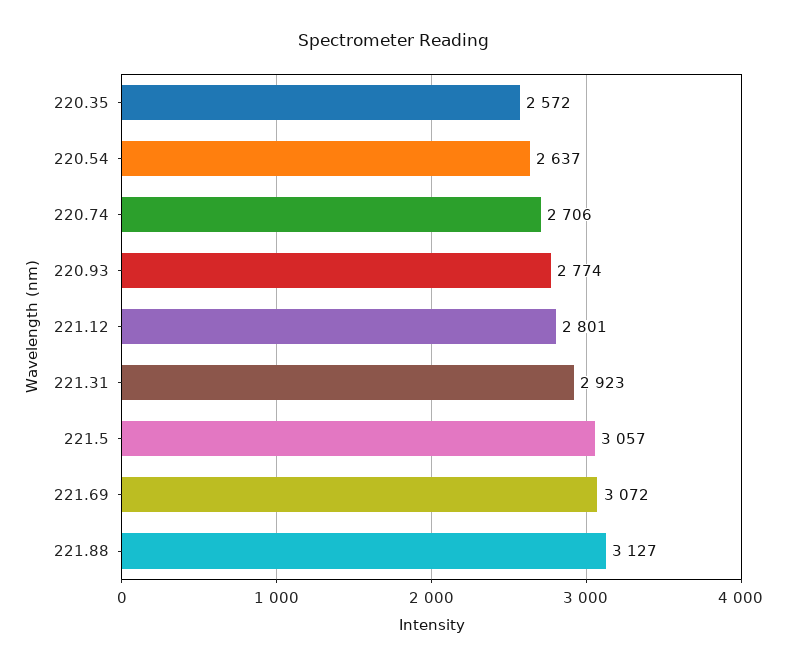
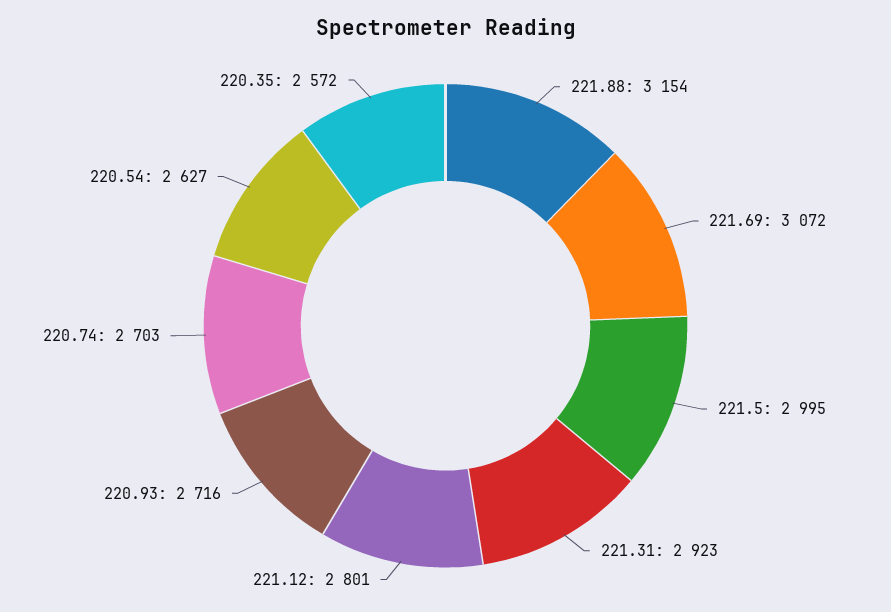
  {
    "220.35": 2572,
-   "220.54": 2637,
+   "220.54": 2627,
-   "220.74": 2706,
+   "220.74": 2703,
-   "220.93": 2774,
+   "220.93": 2716,
    "221.12": 2801,
    "221.31": 2923,
-   "221.5": 3057,
+   "221.5": 2995,
    "221.69": 3072,
-   "221.88": 3127
+   "221.88": 3154
  }

